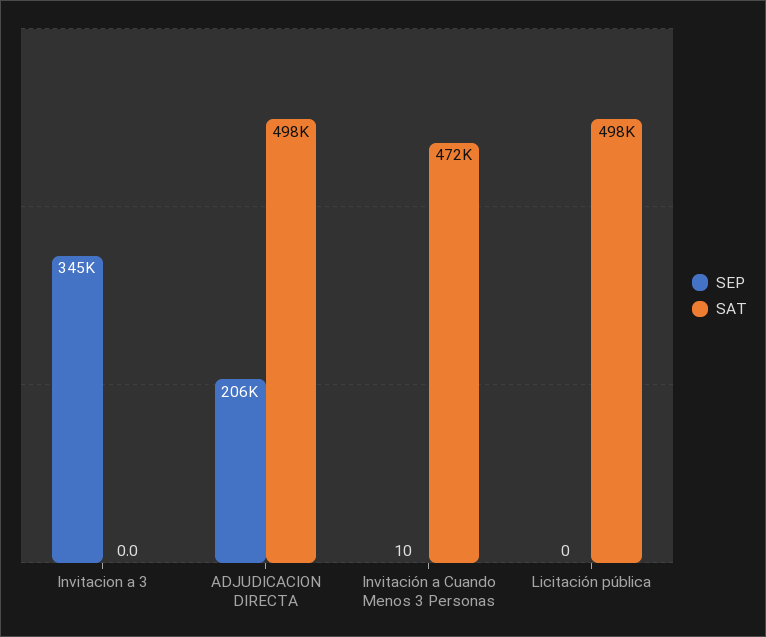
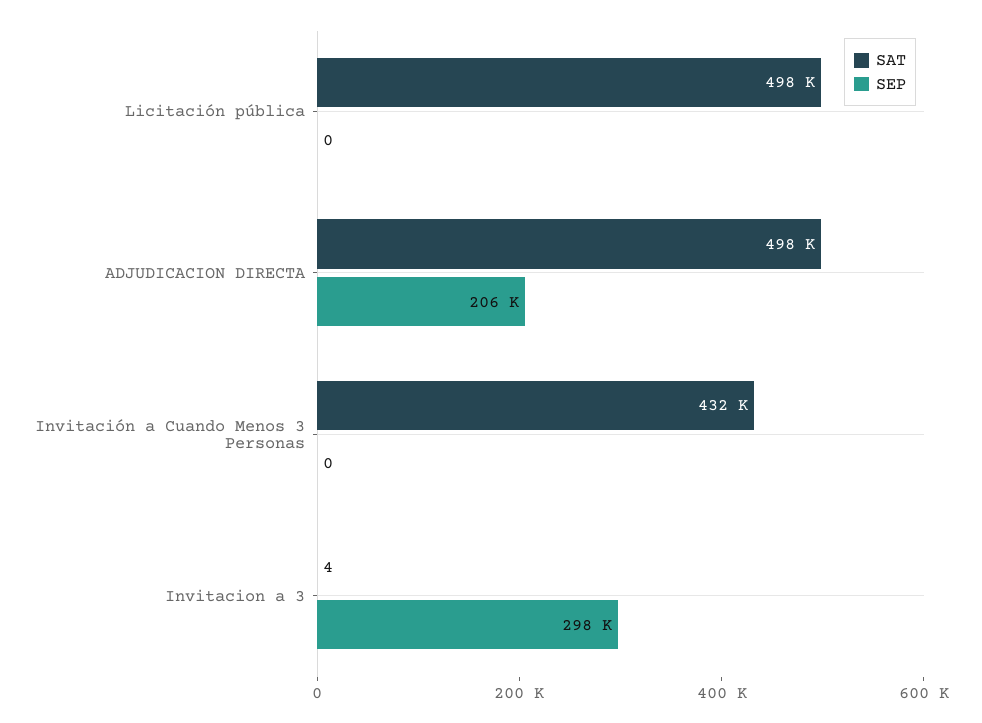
  {
    "SEP": {
-     "Invitacion a 3": 345000,
+     "Invitacion a 3": 298000,
      "ADJUDICACION DIRECTA": 206000,
-     "Invitación a Cuando Menos 3 Personas": 10,
+     "Invitación a Cuando Menos 3 Personas": 0,
      "Licitación pública": 0
    },
    "SAT": {
-     "Invitacion a 3": 0,
+     "Invitacion a 3": 4,
      "ADJUDICACION DIRECTA": 498000,
-     "Invitación a Cuando Menos 3 Personas": 472000,
+     "Invitación a Cuando Menos 3 Personas": 432000,
      "Licitación pública": 498000
    }
  }

